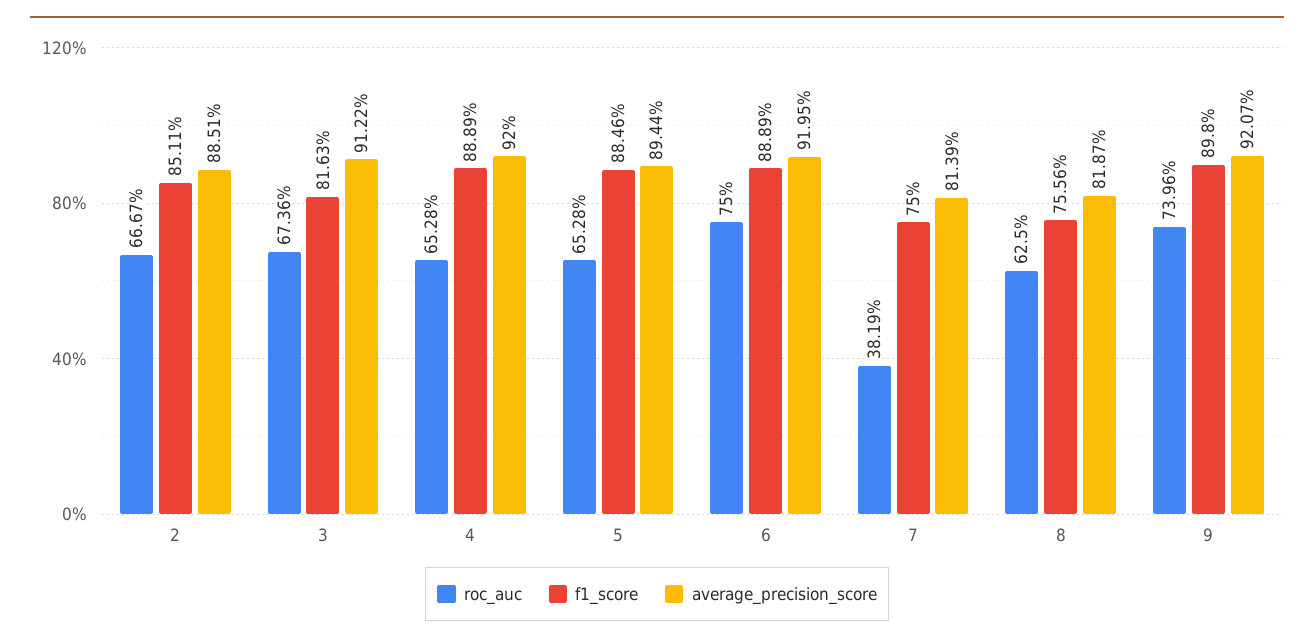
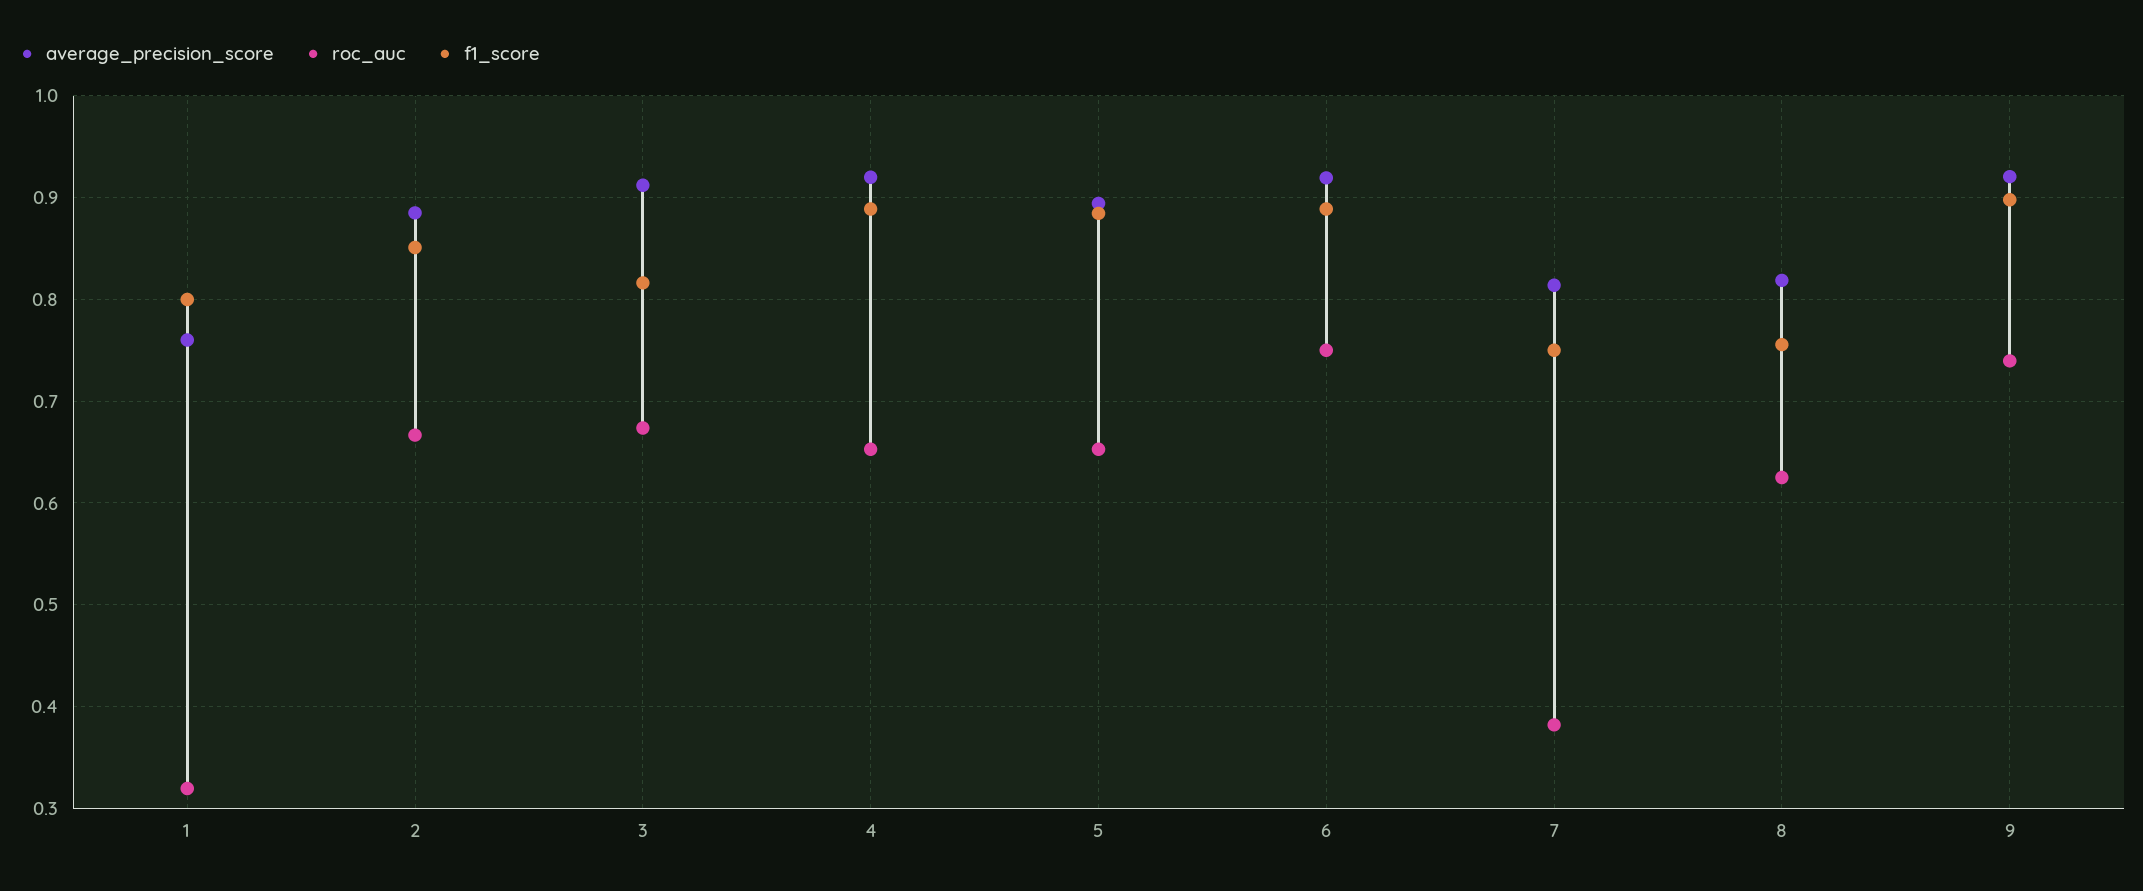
  {
    "roc_auc": {
      "2": 0.6667,
      "3": 0.6736,
      "4": 0.6528,
      "5": 0.6528,
      "6": 0.75,
      "7": 0.3819,
      "8": 0.625,
-     "9": 0.7396
+     "9": 0.7396,
+     "1": 0.32
    },
    "f1_score": {
      "2": 0.8511,
      "3": 0.8163,
      "4": 0.8889,
      "5": 0.8846,
      "6": 0.8889,
      "7": 0.75,
      "8": 0.7556,
-     "9": 0.898
+     "9": 0.898,
+     "1": 0.8
    },
    "average_precision_score": {
      "2": 0.8851,
      "3": 0.9122,
      "4": 0.92,
      "5": 0.8944,
      "6": 0.9195,
      "7": 0.8139,
      "8": 0.8187,
-     "9": 0.9207
+     "9": 0.9207,
+     "1": 0.76
    }
  }

